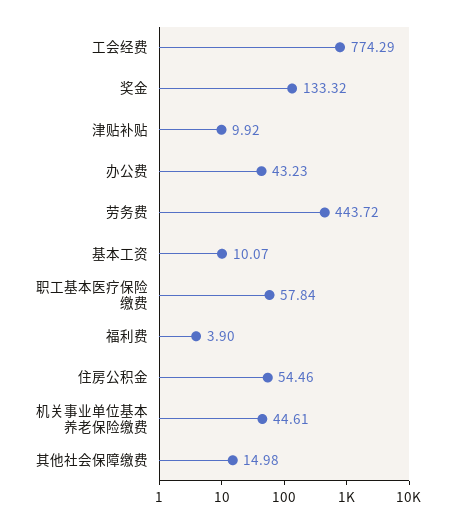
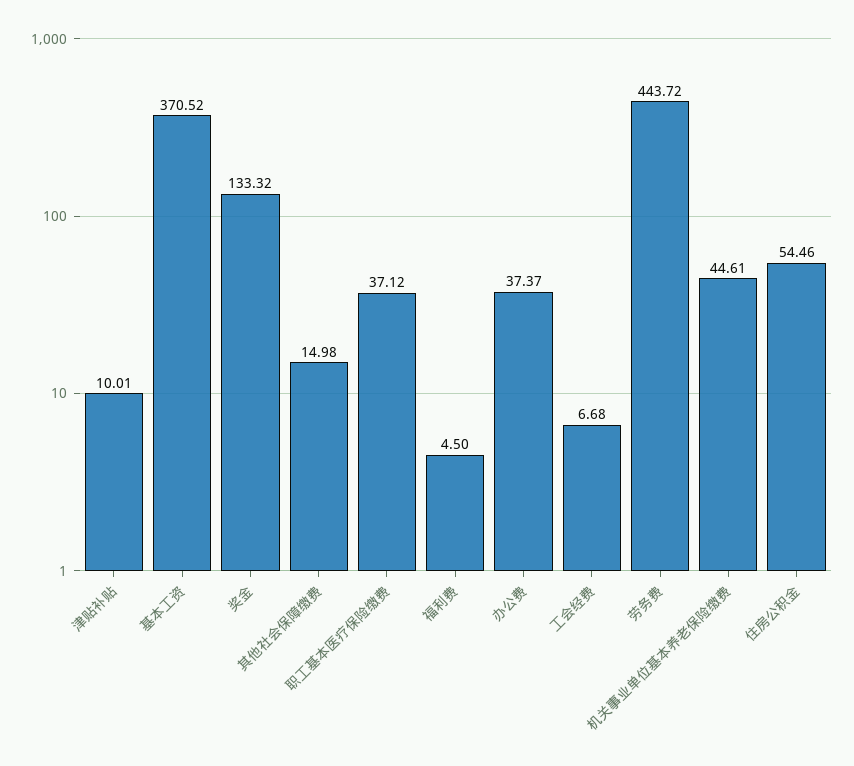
  {
-   "工会经费": 774.29,
+   "工会经费": 6.68,
    "奖金": 133.32,
-   "津贴补贴": 9.92,
+   "津贴补贴": 10.01,
-   "办公费": 43.23,
+   "办公费": 37.37,
    "劳务费": 443.72,
-   "基本工资": 10.07,
+   "基本工资": 370.52,
-   "职工基本医疗保险缴费": 57.84,
+   "职工基本医疗保险缴费": 37.12,
-   "福利费": 3.9,
+   "福利费": 4.5,
    "住房公积金": 54.46,
    "机关事业单位基本养老保险缴费": 44.61,
    "其他社会保障缴费": 14.98
  }

